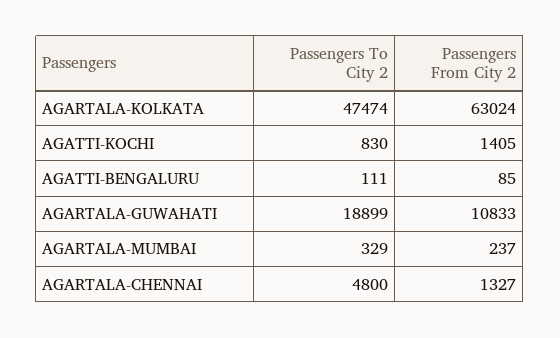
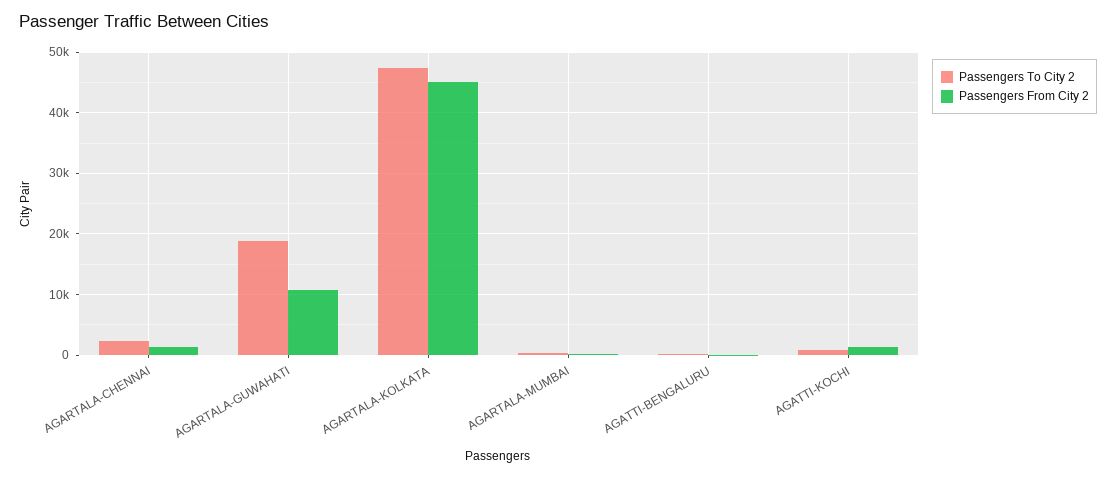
  {
    "Passengers To City 2": {
      "AGARTALA-KOLKATA": 47474,
      "AGATTI-KOCHI": 830,
      "AGATTI-BENGALURU": 111,
      "AGARTALA-GUWAHATI": 18899,
      "AGARTALA-MUMBAI": 329,
-     "AGARTALA-CHENNAI": 4800
+     "AGARTALA-CHENNAI": 2000
    },
    "Passengers From City 2": {
-     "AGARTALA-KOLKATA": 63024,
+     "AGARTALA-KOLKATA": 45000,
      "AGATTI-KOCHI": 1405,
      "AGATTI-BENGALURU": 85,
      "AGARTALA-GUWAHATI": 10833,
      "AGARTALA-MUMBAI": 237,
      "AGARTALA-CHENNAI": 1327
    }
  }

